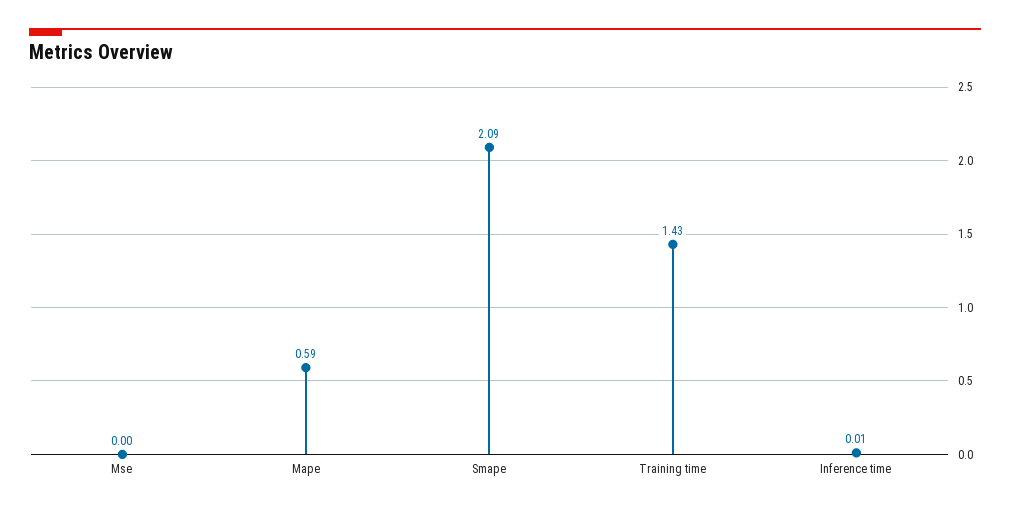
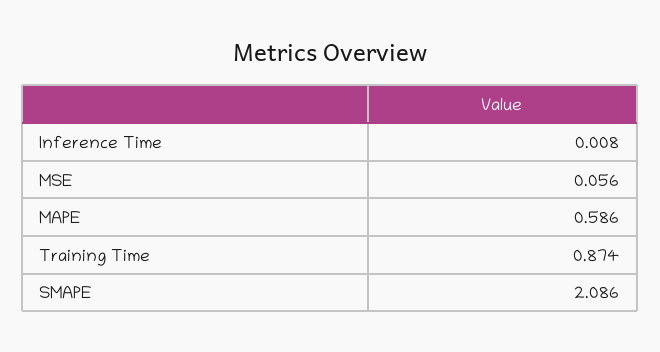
  {
-   "Mse": 0,
+   "Mse": 0.056,
    "Mape": 0.586,
    "Smape": 2.086,
-   "Training time": 1.43,
+   "Training time": 0.874,
    "Inference time": 0.008
  }

